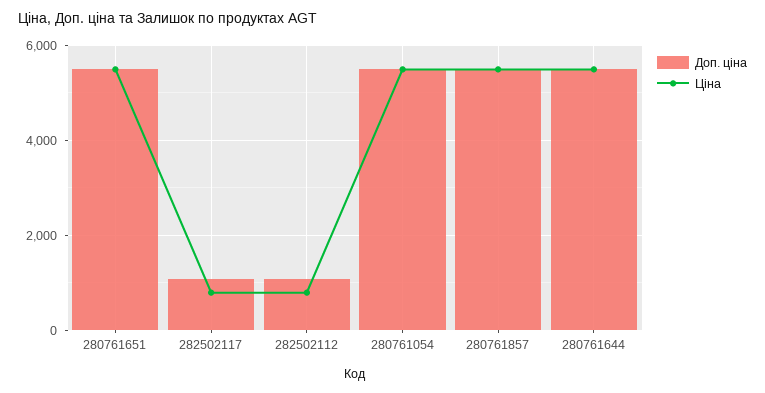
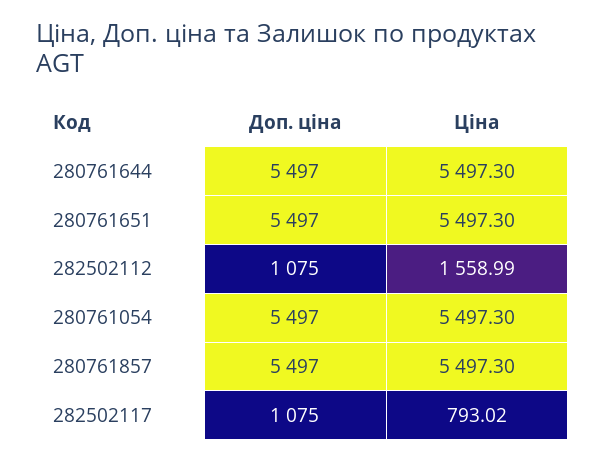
  {
    "Доп. ціна": {
      "280761651": 5497,
      "282502117": 1075,
      "282502112": 1075,
      "280761054": 5497,
      "280761857": 5497,
      "280761644": 5497
    },
    "Ціна": {
      "280761651": 5497.3,
      "282502117": 793.02,
-     "282502112": 800,
+     "282502112": 1558.99,
      "280761054": 5497.3,
      "280761857": 5497.3,
      "280761644": 5497.3
    }
  }

